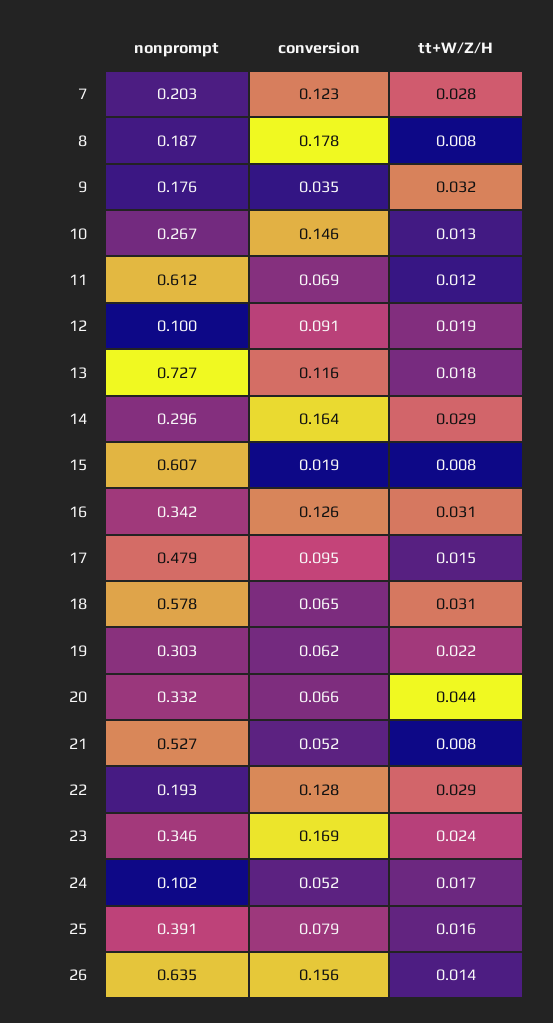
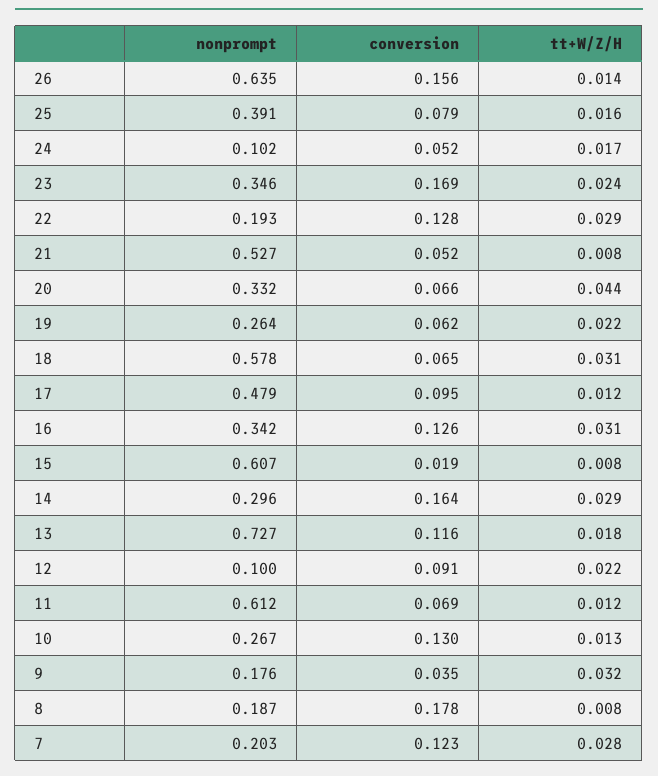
  {
    "nonprompt": {
      "7": 0.203,
      "8": 0.187,
      "9": 0.176,
      "10": 0.267,
      "11": 0.612,
      "12": 0.1,
      "13": 0.727,
      "14": 0.296,
      "15": 0.607,
      "16": 0.342,
      "17": 0.479,
      "18": 0.578,
-     "19": 0.303,
+     "19": 0.264,
      "20": 0.332,
      "21": 0.527,
      "22": 0.193,
      "23": 0.346,
      "24": 0.102,
      "25": 0.391,
      "26": 0.635
    },
    "conversion": {
      "7": 0.123,
      "8": 0.178,
      "9": 0.035,
-     "10": 0.146,
+     "10": 0.13,
      "11": 0.069,
      "12": 0.091,
      "13": 0.116,
      "14": 0.164,
      "15": 0.019,
      "16": 0.126,
      "17": 0.095,
      "18": 0.065,
      "19": 0.062,
      "20": 0.066,
      "21": 0.052,
      "22": 0.128,
      "23": 0.169,
      "24": 0.052,
      "25": 0.079,
      "26": 0.156
    },
    "tt+W/Z/H": {
      "7": 0.028,
      "8": 0.008,
      "9": 0.032,
      "10": 0.013,
      "11": 0.012,
-     "12": 0.019,
+     "12": 0.022,
      "13": 0.018,
      "14": 0.029,
      "15": 0.008,
      "16": 0.031,
-     "17": 0.015,
+     "17": 0.012,
      "18": 0.031,
      "19": 0.022,
      "20": 0.044,
      "21": 0.008,
      "22": 0.029,
      "23": 0.024,
      "24": 0.017,
      "25": 0.016,
      "26": 0.014
    }
  }

